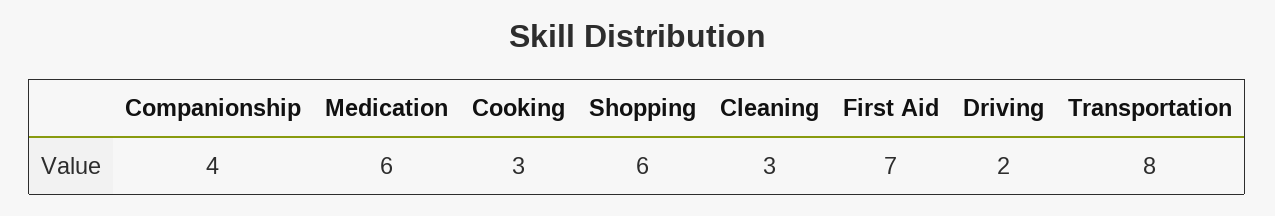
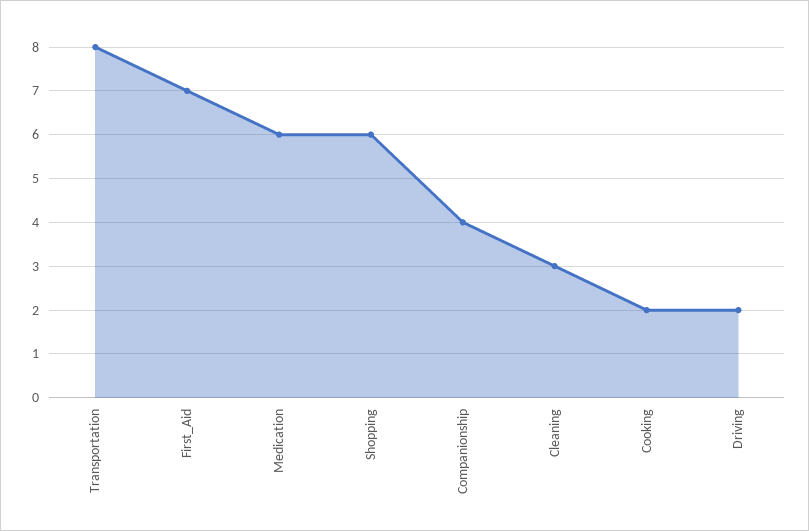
  {
    "Companionship": 4,
    "Medication": 6,
-   "Cooking": 3,
+   "Cooking": 2,
    "Shopping": 6,
    "Cleaning": 3,
    "First Aid": 7,
    "Driving": 2,
    "Transportation": 8
  }

